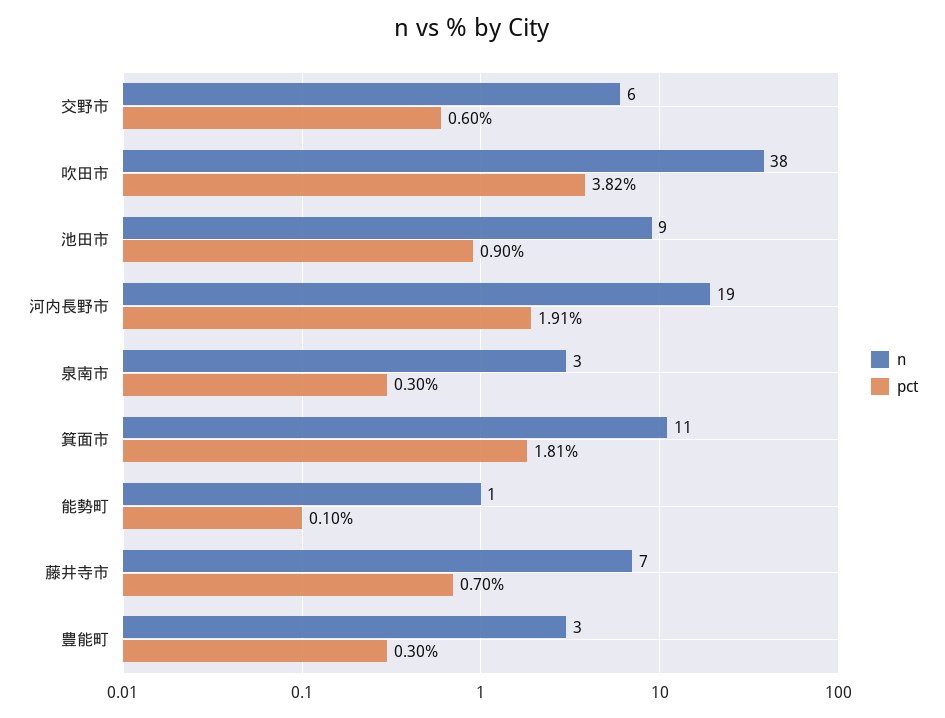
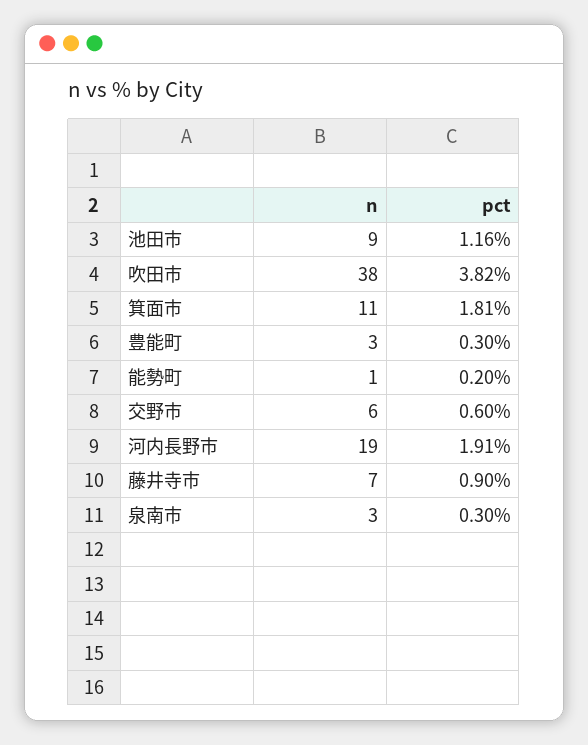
  {
    "n": {
      "交野市": 6,
      "吹田市": 38,
      "池田市": 9,
      "河内長野市": 19,
      "泉南市": 3,
      "箕面市": 11,
      "能勢町": 1,
      "藤井寺市": 7,
      "豊能町": 3
    },
    "pct": {
      "交野市": 0.6,
      "吹田市": 3.82,
-     "池田市": 0.9,
+     "池田市": 1.16,
      "河内長野市": 1.91,
      "泉南市": 0.3,
      "箕面市": 1.81,
-     "能勢町": 0.1,
+     "能勢町": 0.2,
-     "藤井寺市": 0.7,
+     "藤井寺市": 0.9,
      "豊能町": 0.3
    }
  }

